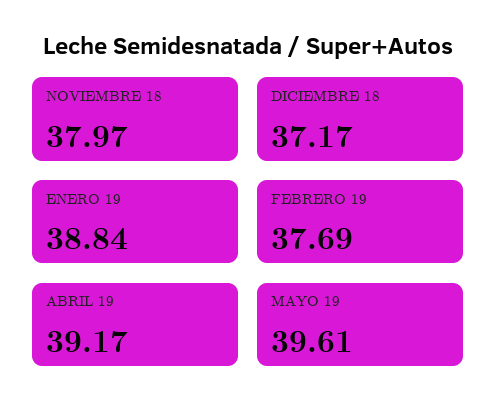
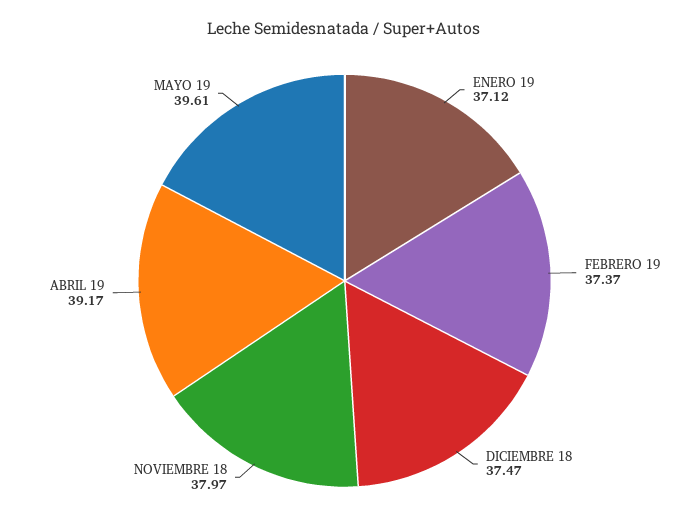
  {
    "NOVIEMBRE 18": 37.97,
-   "DICIEMBRE 18": 37.17,
+   "DICIEMBRE 18": 37.47,
-   "ENERO 19": 38.84,
+   "ENERO 19": 37.12,
-   "FEBRERO 19": 37.69,
+   "FEBRERO 19": 37.37,
    "ABRIL 19": 39.17,
    "MAYO 19": 39.61
  }

